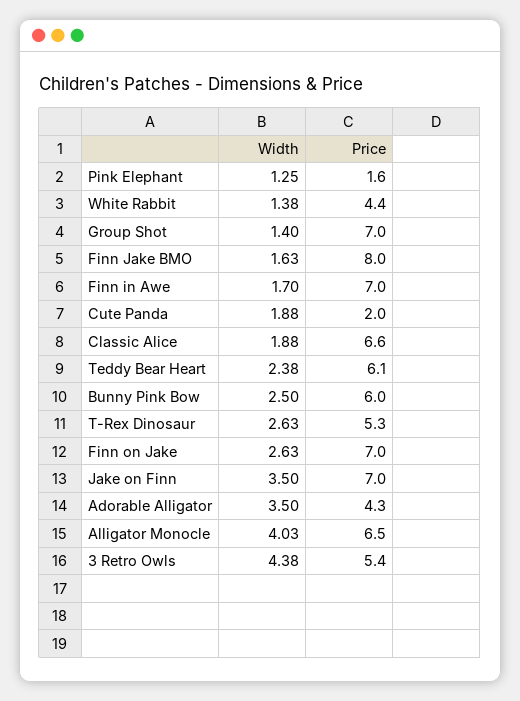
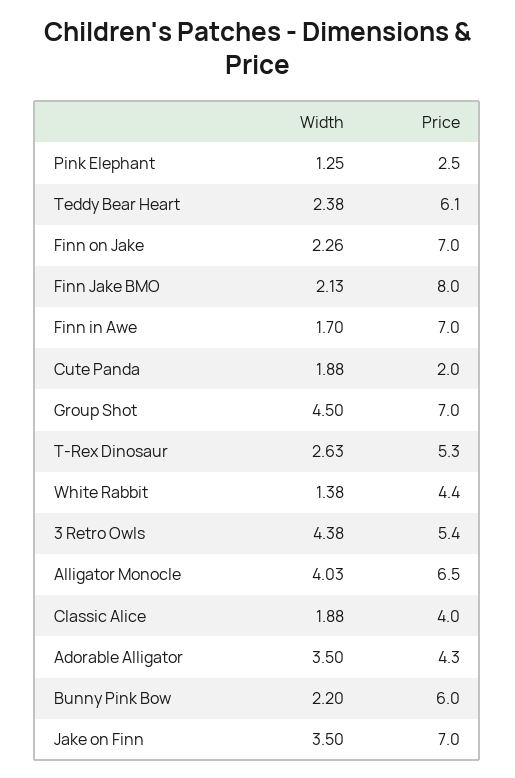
  {
    "Width": {
      "Pink Elephant": 1.25,
      "White Rabbit": 1.38,
-     "Group Shot": 1.4,
+     "Group Shot": 4.5,
-     "Finn Jake BMO": 1.63,
+     "Finn Jake BMO": 2.13,
      "Finn in Awe": 1.7,
      "Cute Panda": 1.88,
      "Classic Alice": 1.88,
      "Teddy Bear Heart": 2.38,
-     "Bunny Pink Bow": 2.5,
+     "Bunny Pink Bow": 2.2,
      "T-Rex Dinosaur": 2.63,
-     "Finn on Jake": 2.63,
+     "Finn on Jake": 2.26,
      "Jake on Finn": 3.5,
      "Adorable Alligator": 3.5,
      "Alligator Monocle": 4.03,
      "3 Retro Owls": 4.38
    },
    "Price": {
-     "Pink Elephant": 1.6,
+     "Pink Elephant": 2.5,
      "White Rabbit": 4.4,
      "Group Shot": 7,
      "Finn Jake BMO": 8,
      "Finn in Awe": 7,
      "Cute Panda": 2,
-     "Classic Alice": 6.6,
+     "Classic Alice": 4,
      "Teddy Bear Heart": 6.1,
      "Bunny Pink Bow": 6,
      "T-Rex Dinosaur": 5.3,
      "Finn on Jake": 7,
      "Jake on Finn": 7,
      "Adorable Alligator": 4.3,
      "Alligator Monocle": 6.5,
      "3 Retro Owls": 5.4
    }
  }

